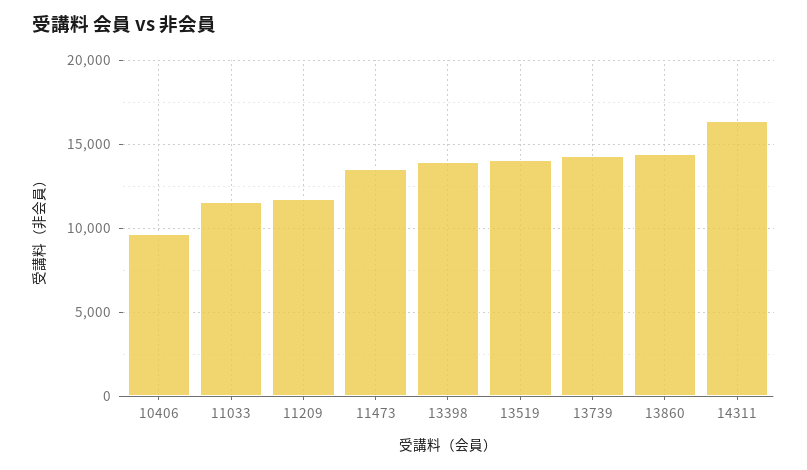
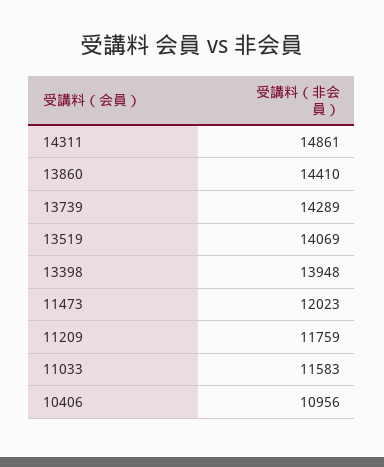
  {
-   "10406": 9500,
+   "10406": 10956,
    "11033": 11583,
    "11209": 11759,
-   "11473": 13500,
+   "11473": 12023,
    "13398": 13948,
    "13519": 14069,
    "13739": 14289,
    "13860": 14410,
-   "14311": 16500
+   "14311": 14861
  }

